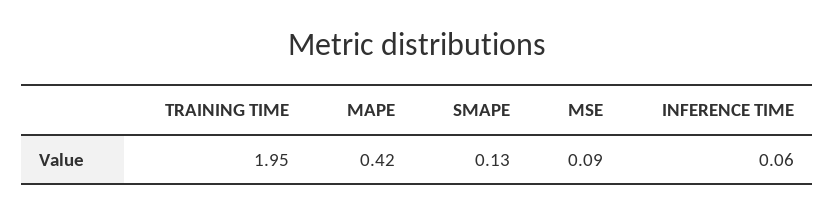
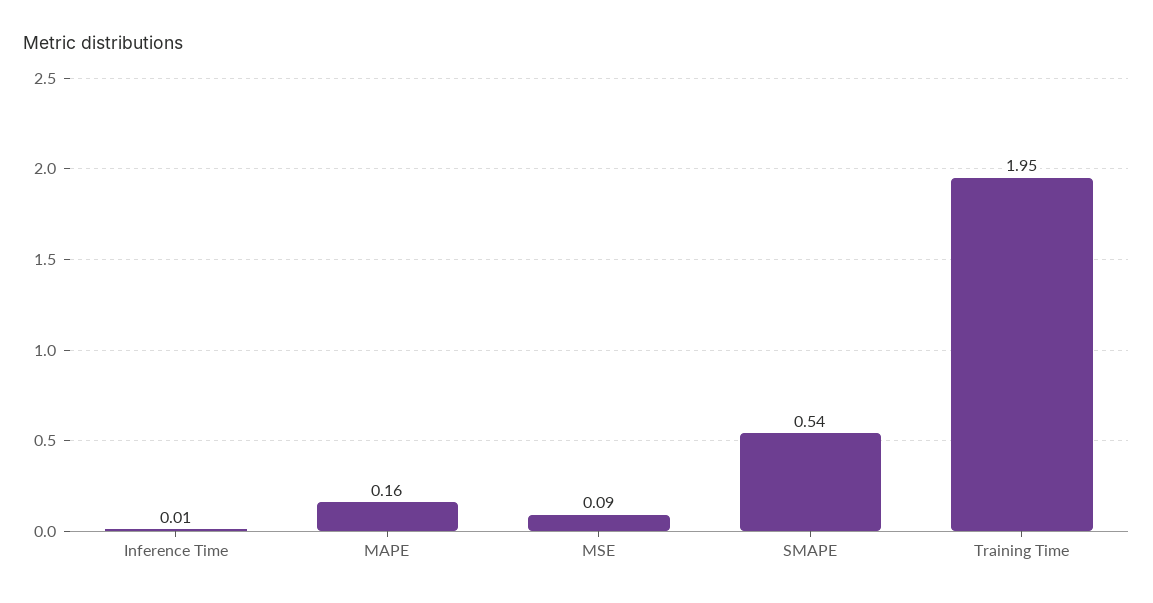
  {
    "TRAINING TIME": 1.95,
-   "MAPE": 0.42,
+   "MAPE": 0.16,
-   "SMAPE": 0.13,
+   "SMAPE": 0.54,
    "MSE": 0.09,
-   "INFERENCE TIME": 0.06
+   "INFERENCE TIME": 0.01
  }

